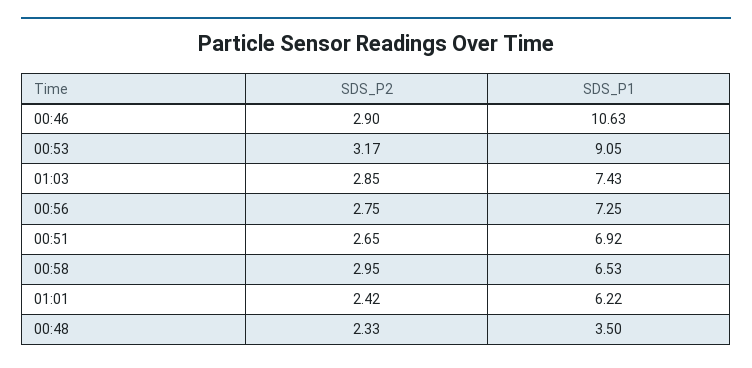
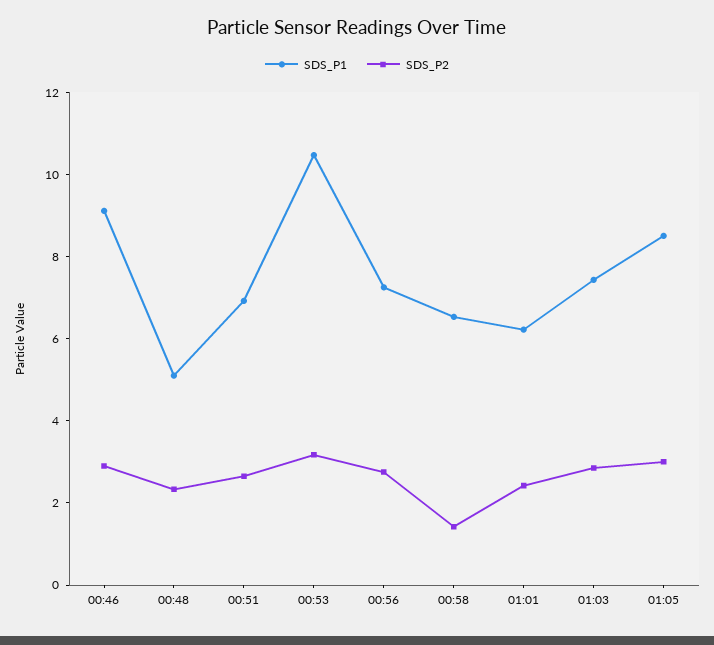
  {
    "SDS_P2": {
      "00:46": 2.9,
      "00:53": 3.17,
      "01:03": 2.85,
      "00:56": 2.75,
      "00:51": 2.65,
-     "00:58": 2.95,
+     "00:58": 1.5,
      "01:01": 2.42,
-     "00:48": 2.33
+     "00:48": 2.33,
+     "01:05": 3
    },
    "SDS_P1": {
-     "00:46": 10.63,
+     "00:46": 9,
-     "00:53": 9.05,
+     "00:53": 10.5,
      "01:03": 7.43,
      "00:56": 7.25,
      "00:51": 6.92,
      "00:58": 6.53,
      "01:01": 6.22,
-     "00:48": 3.5
+     "00:48": 5,
+     "01:05": 8.5
    }
  }

